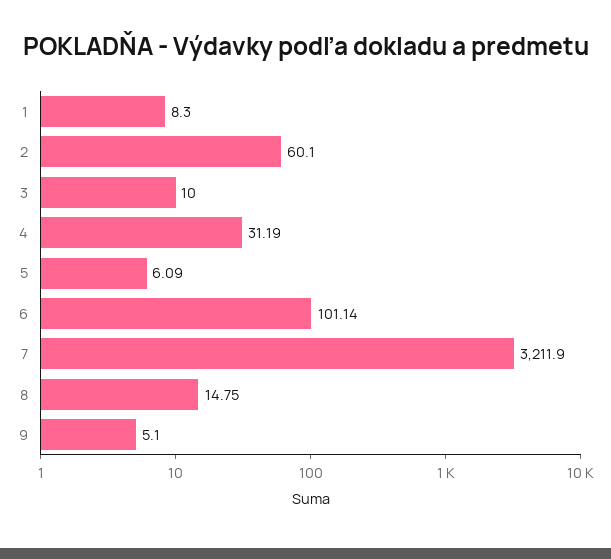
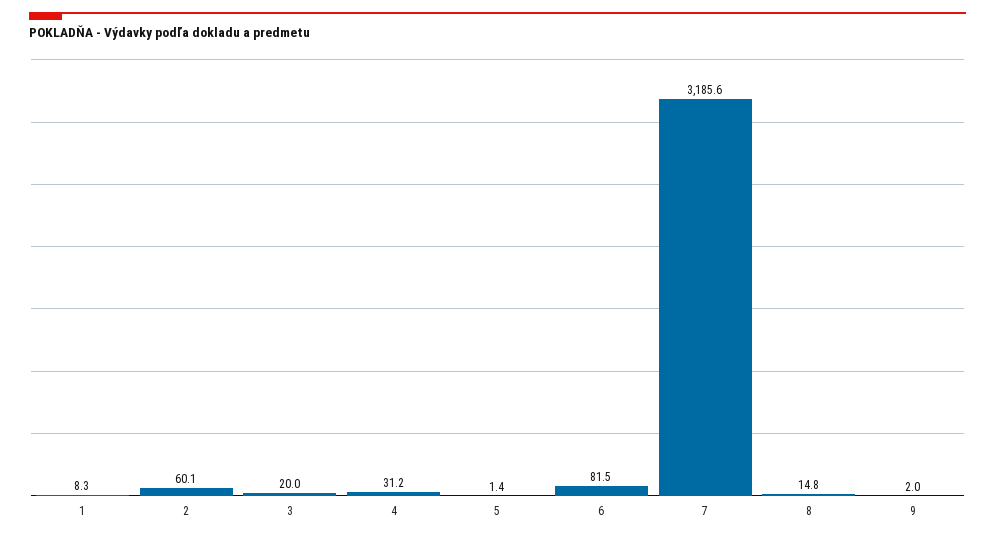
  {
    "1": 8.3,
    "2": 60.1,
-   "3": 10,
+   "3": 20,
    "4": 31.19,
-   "5": 6.09,
+   "5": 1.4,
-   "6": 101.14,
+   "6": 81.5,
-   "7": 3211.9,
+   "7": 3185.6,
    "8": 14.75,
-   "9": 5.1
+   "9": 2
  }

